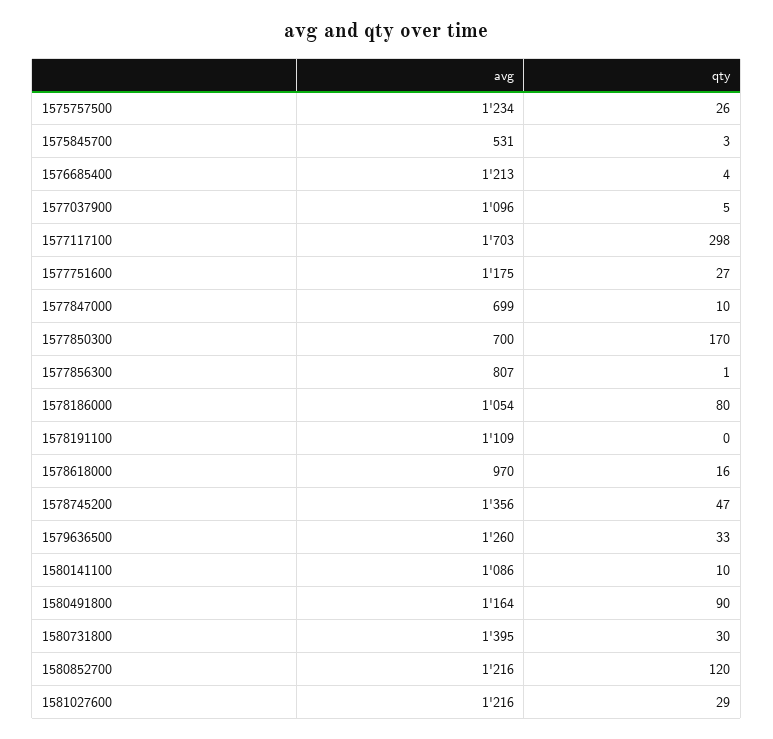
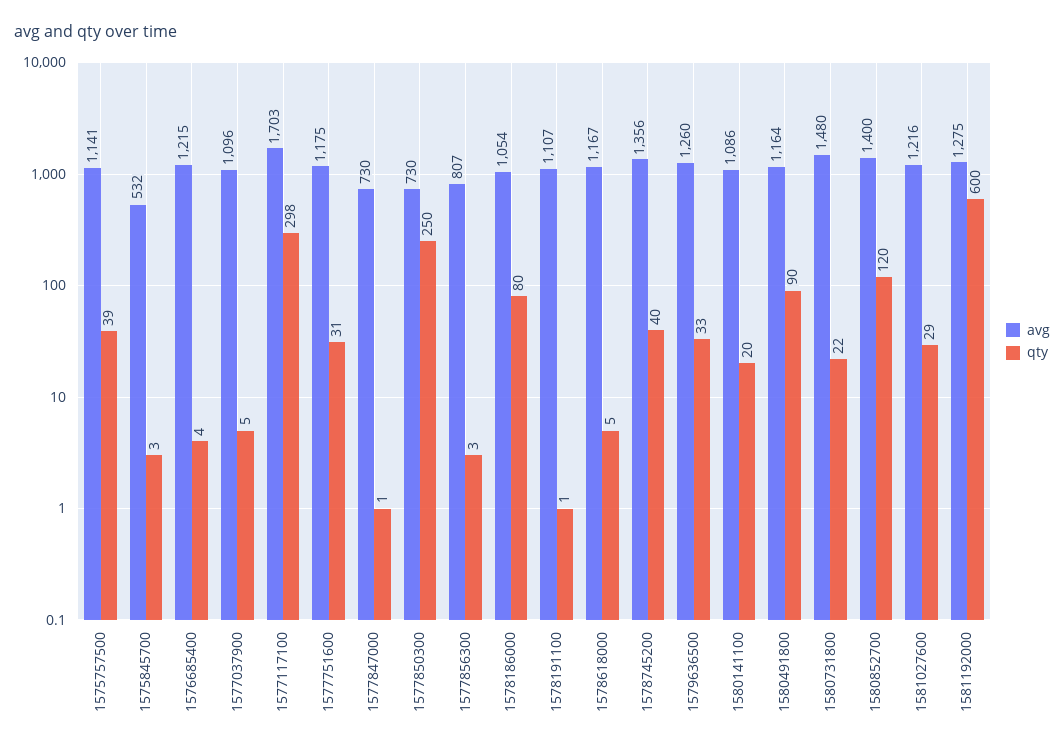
  {
    "avg": {
-     "1575757500": 1234,
+     "1575757500": 1141,
-     "1575845700": 531,
+     "1575845700": 532,
-     "1576685400": 1213,
+     "1576685400": 1215,
      "1577037900": 1096,
      "1577117100": 1703,
      "1577751600": 1175,
-     "1577847000": 699,
+     "1577847000": 730,
-     "1577850300": 700,
+     "1577850300": 730,
      "1577856300": 807,
      "1578186000": 1054,
-     "1578191100": 1109,
+     "1578191100": 1107,
-     "1578618000": 970,
+     "1578618000": 1167,
      "1578745200": 1356,
      "1579636500": 1260,
      "1580141100": 1086,
      "1580491800": 1164,
-     "1580731800": 1395,
+     "1580731800": 1480,
-     "1580852700": 1216,
+     "1580852700": 1400,
-     "1581027600": 1216
+     "1581027600": 1216,
+     "1581192000": 1275
    },
    "qty": {
-     "1575757500": 26,
+     "1575757500": 39,
      "1575845700": 3,
      "1576685400": 4,
      "1577037900": 5,
      "1577117100": 298,
-     "1577751600": 27,
+     "1577751600": 31,
-     "1577847000": 10,
+     "1577847000": 1,
-     "1577850300": 170,
+     "1577850300": 250,
-     "1577856300": 1,
+     "1577856300": 3,
      "1578186000": 80,
-     "1578191100": 0,
+     "1578191100": 1,
-     "1578618000": 16,
+     "1578618000": 5,
-     "1578745200": 47,
+     "1578745200": 40,
      "1579636500": 33,
-     "1580141100": 10,
+     "1580141100": 20,
      "1580491800": 90,
-     "1580731800": 30,
+     "1580731800": 22,
      "1580852700": 120,
-     "1581027600": 29
+     "1581027600": 29,
+     "1581192000": 600
    }
  }

